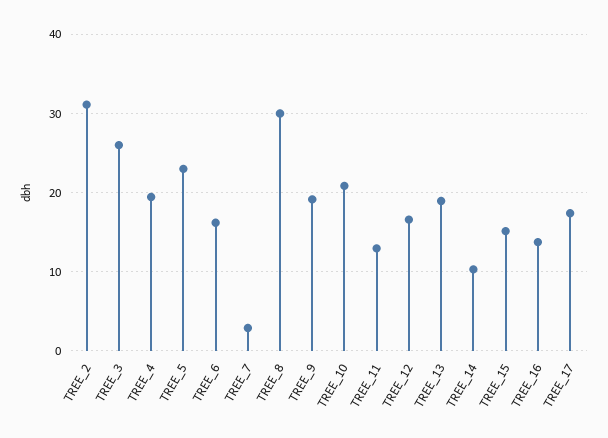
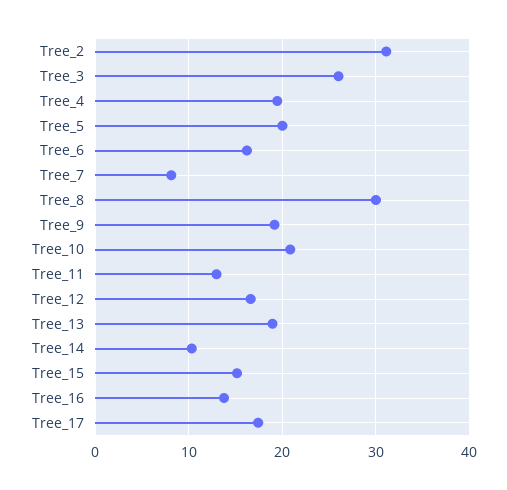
  {
    "TREE_2": 31,
    "TREE_3": 26,
    "TREE_4": 19,
-   "TREE_5": 23,
+   "TREE_5": 20,
    "TREE_6": 16,
-   "TREE_7": 3,
+   "TREE_7": 8,
    "TREE_8": 30,
    "TREE_9": 19,
    "TREE_10": 21,
    "TREE_11": 13,
    "TREE_12": 17,
    "TREE_13": 19,
    "TREE_14": 10,
    "TREE_15": 15,
    "TREE_16": 14,
    "TREE_17": 17
  }

